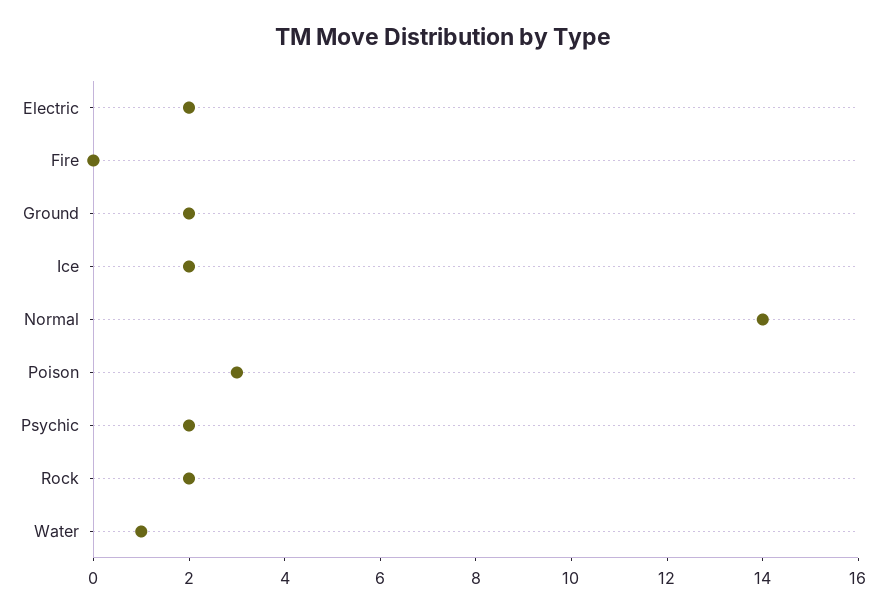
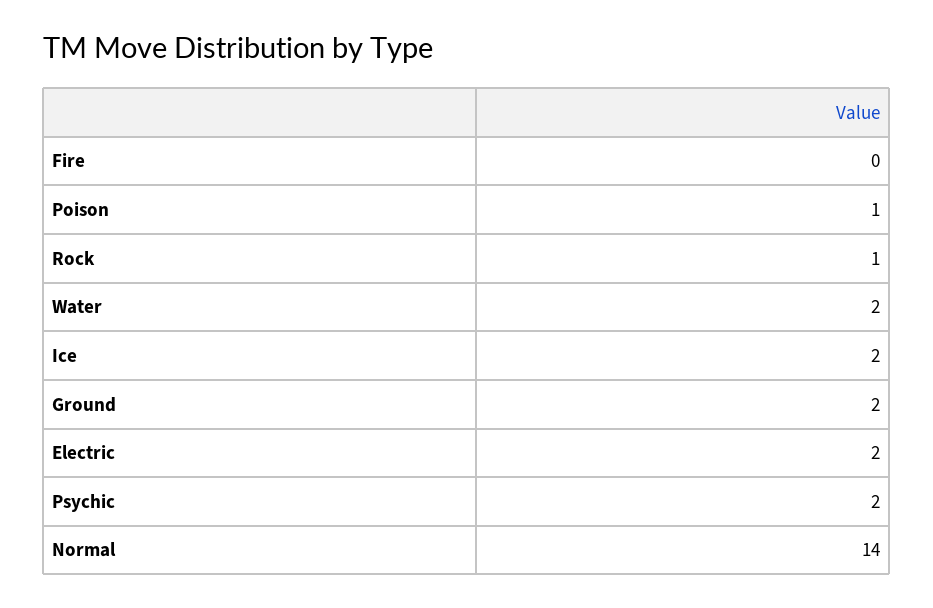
  {
    "Electric": 2,
    "Fire": 0,
    "Ground": 2,
    "Ice": 2,
    "Normal": 14,
-   "Poison": 3,
+   "Poison": 1,
    "Psychic": 2,
-   "Rock": 2,
+   "Rock": 1,
-   "Water": 1
+   "Water": 2
  }

